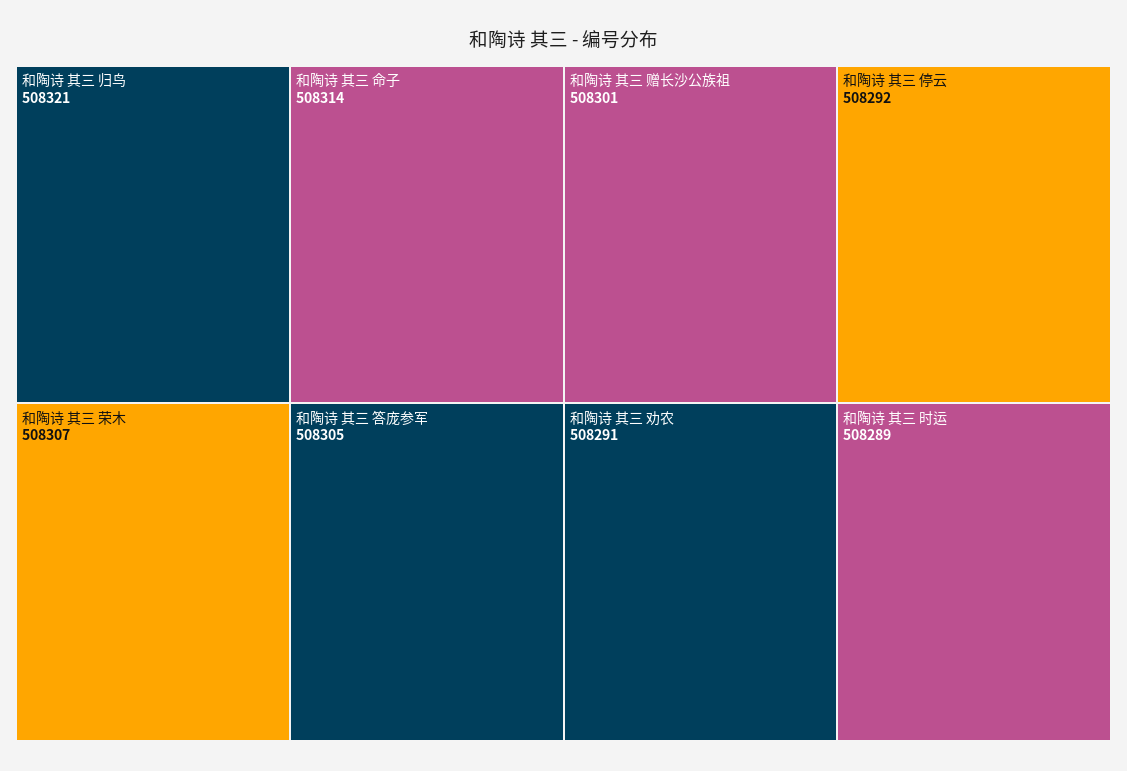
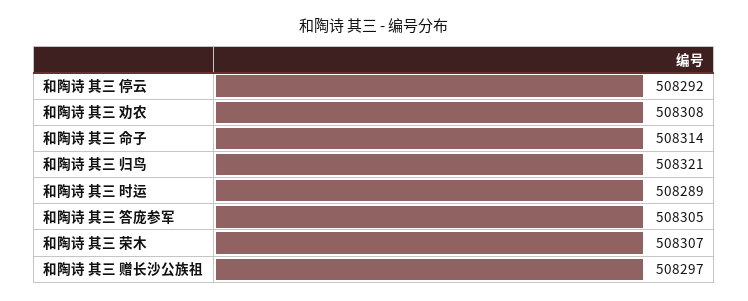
  {
    "和陶诗 其三 归鸟": 508321,
    "和陶诗 其三 命子": 508314,
    "和陶诗 其三 荣木": 508307,
    "和陶诗 其三 答庞参军": 508305,
-   "和陶诗 其三 赠长沙公族祖": 508301,
+   "和陶诗 其三 赠长沙公族祖": 508297,
    "和陶诗 其三 停云": 508292,
-   "和陶诗 其三 劝农": 508291,
+   "和陶诗 其三 劝农": 508308,
    "和陶诗 其三 时运": 508289
  }

